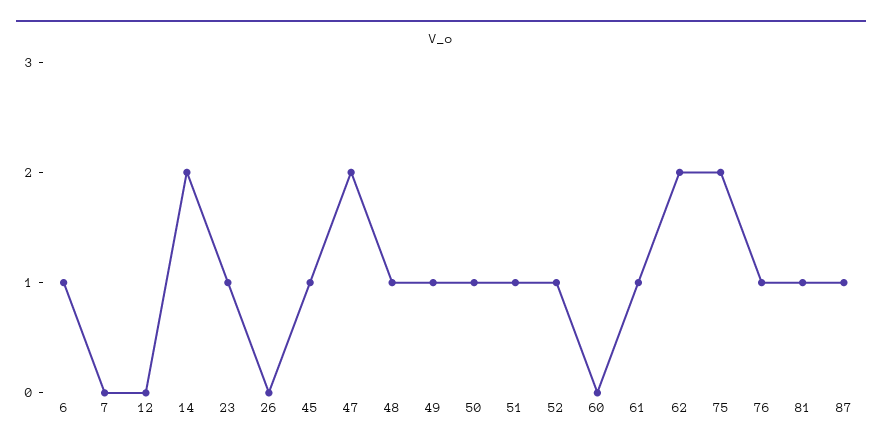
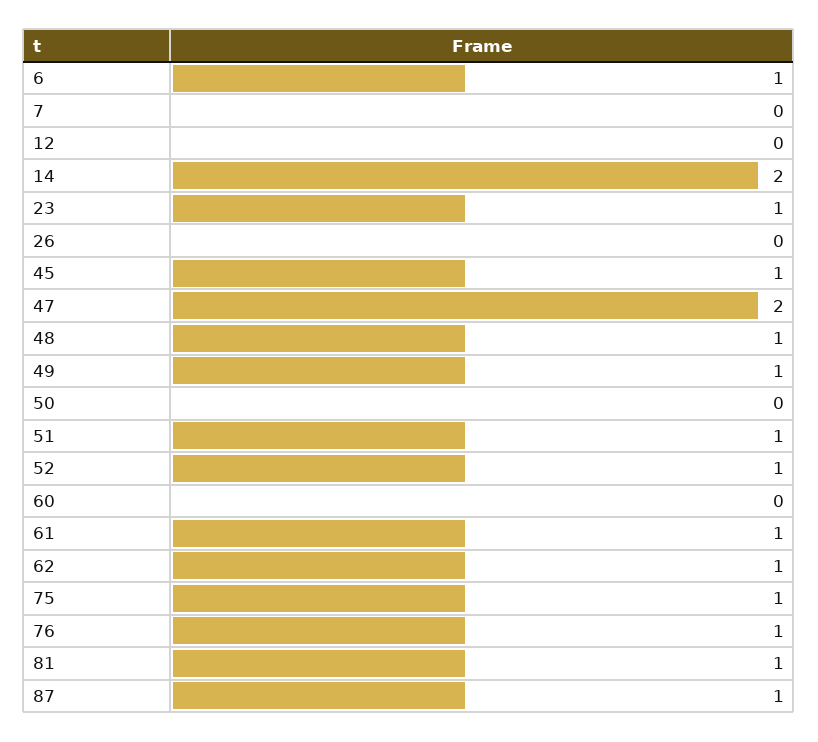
  {
    "6": 1,
    "7": 0,
    "12": 0,
    "14": 2,
    "23": 1,
    "26": 0,
    "45": 1,
    "47": 2,
    "48": 1,
    "49": 1,
-   "50": 1,
+   "50": 0,
    "51": 1,
    "52": 1,
    "60": 0,
    "61": 1,
-   "62": 2,
+   "62": 1,
-   "75": 2,
+   "75": 1,
    "76": 1,
    "81": 1,
    "87": 1
  }

